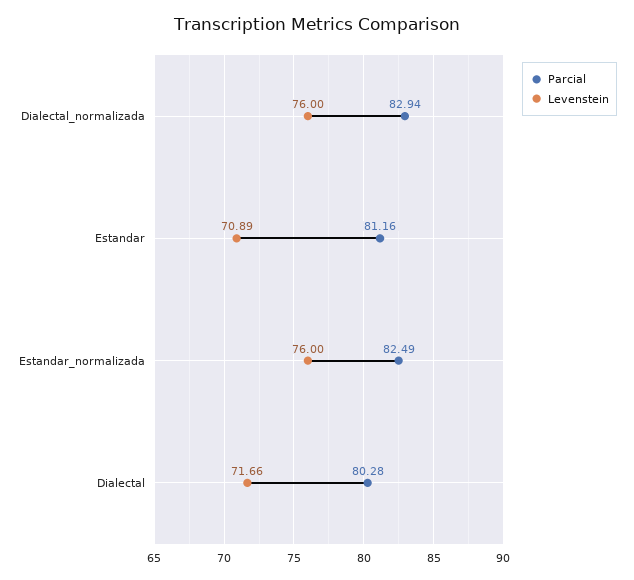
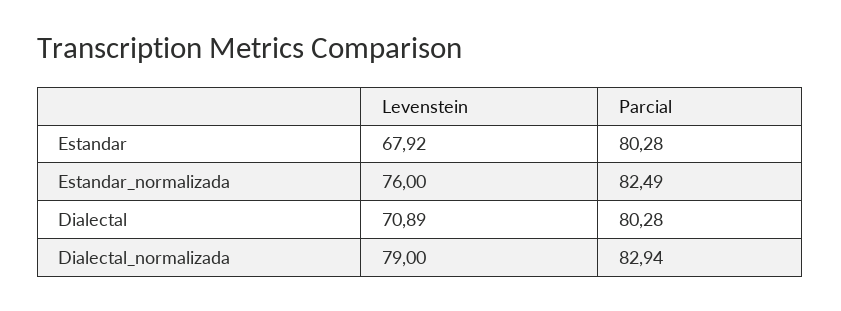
  {
    "Parcial": {
      "Dialectal_normalizada": 82.94,
-     "Estandar": 81.16,
+     "Estandar": 80.28,
      "Estandar_normalizada": 82.49,
      "Dialectal": 80.28
    },
    "Levenstein": {
-     "Dialectal_normalizada": 76,
+     "Dialectal_normalizada": 79,
-     "Estandar": 70.89,
+     "Estandar": 67.92,
      "Estandar_normalizada": 76,
-     "Dialectal": 71.66
+     "Dialectal": 70.89
    }
  }

